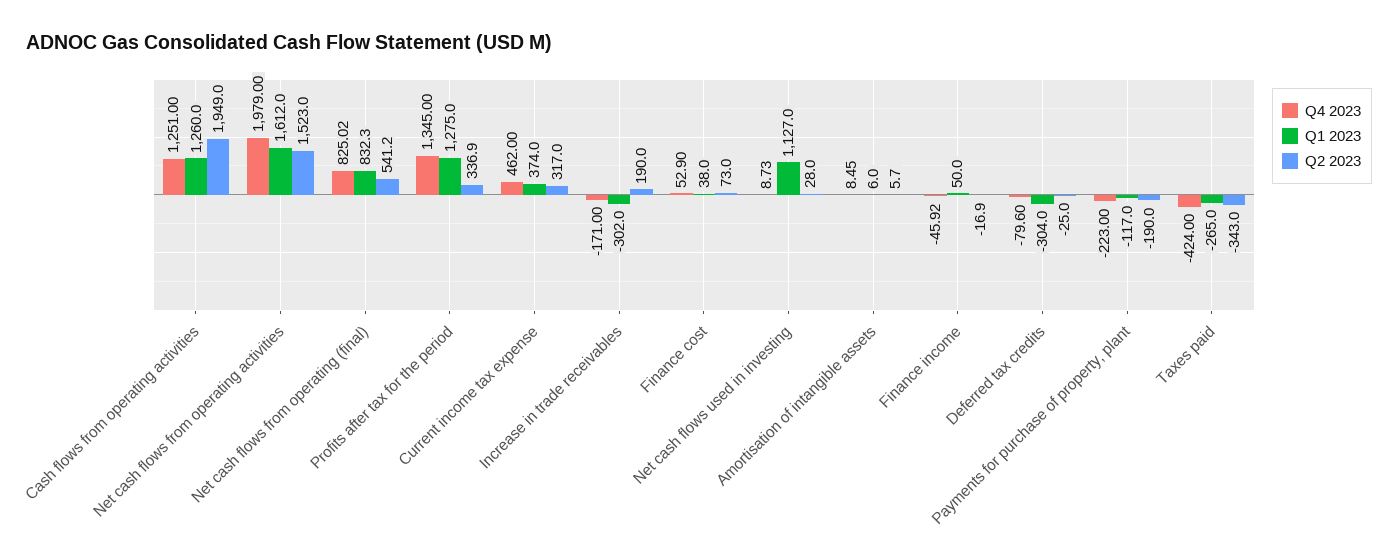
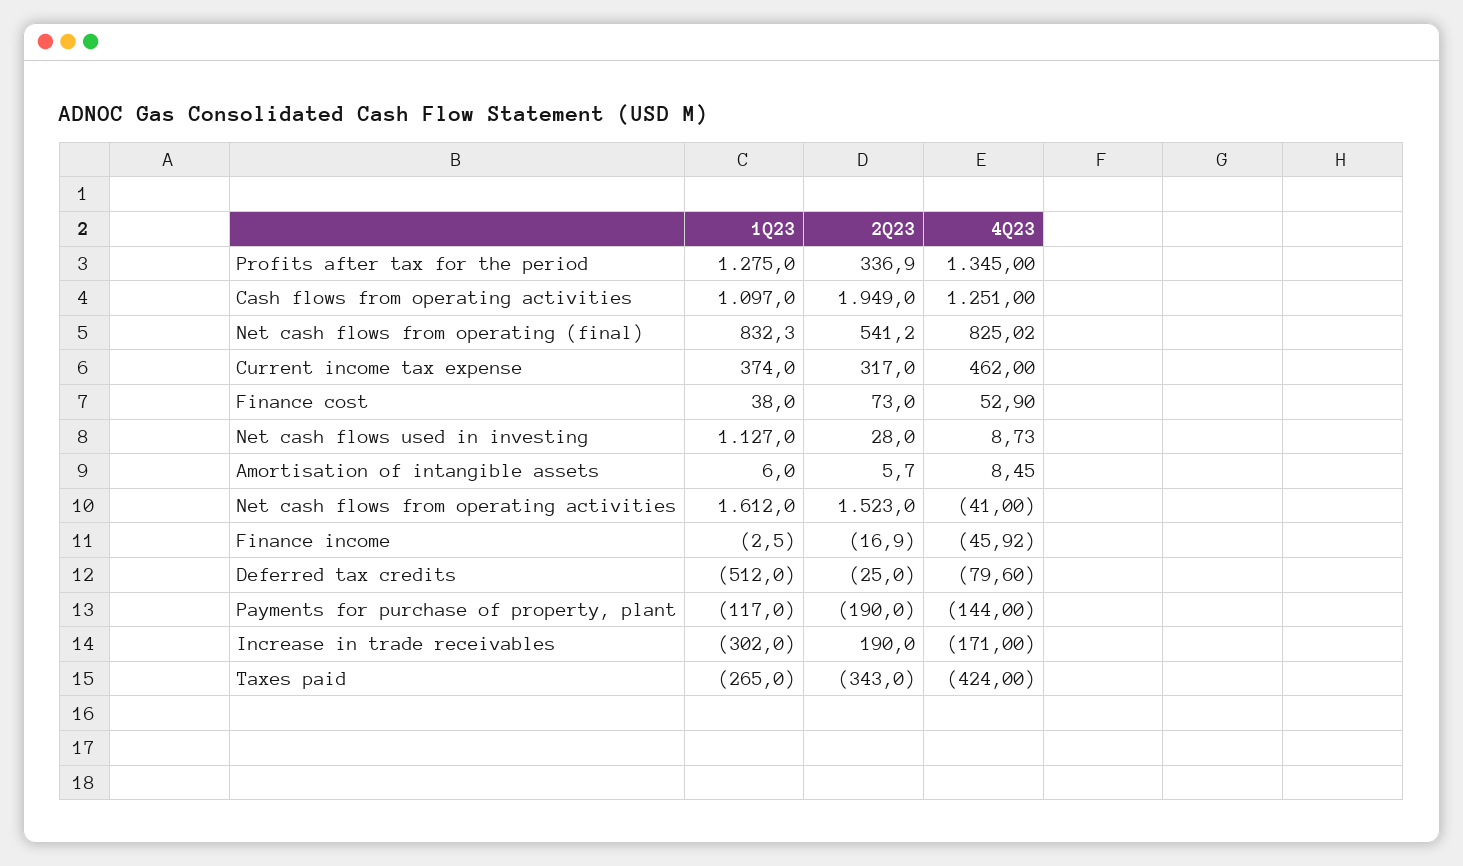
  {
    "Q4 2023": {
      "Cash flows from operating activities": 1251,
-     "Net cash flows from operating activities": 1979,
+     "Net cash flows from operating activities": -41,
      "Net cash flows from operating (final)": 825.02,
      "Profits after tax for the period": 1345,
      "Current income tax expense": 462,
      "Increase in trade receivables": -171,
      "Finance cost": 52.9,
      "Net cash flows used in investing": 8.73,
      "Amortisation of intangible assets": 8.45,
      "Finance income": -45.92,
      "Deferred tax credits": -79.6,
-     "Payments for purchase of property, plant": -223,
+     "Payments for purchase of property, plant": -144,
      "Taxes paid": -424
    },
    "Q1 2023": {
-     "Cash flows from operating activities": 1260,
+     "Cash flows from operating activities": 1097,
      "Net cash flows from operating activities": 1612,
      "Net cash flows from operating (final)": 832.3,
      "Profits after tax for the period": 1275,
      "Current income tax expense": 374,
      "Increase in trade receivables": -302,
      "Finance cost": 38,
      "Net cash flows used in investing": 1127,
      "Amortisation of intangible assets": 6,
-     "Finance income": 50,
+     "Finance income": -2.5,
-     "Deferred tax credits": -304,
+     "Deferred tax credits": -512,
      "Payments for purchase of property, plant": -117,
      "Taxes paid": -265
    },
    "Q2 2023": {
      "Cash flows from operating activities": 1949,
      "Net cash flows from operating activities": 1523,
      "Net cash flows from operating (final)": 541.2,
      "Profits after tax for the period": 336.9,
      "Current income tax expense": 317,
      "Increase in trade receivables": 190,
      "Finance cost": 73,
      "Net cash flows used in investing": 28,
      "Amortisation of intangible assets": 5.7,
      "Finance income": -16.9,
      "Deferred tax credits": -25,
      "Payments for purchase of property, plant": -190,
      "Taxes paid": -343
    }
  }

